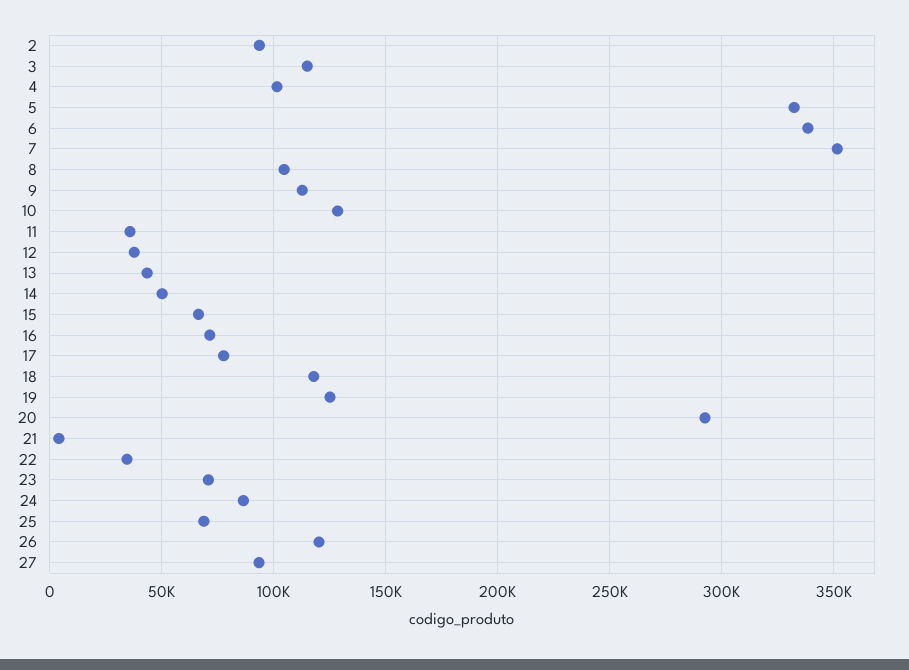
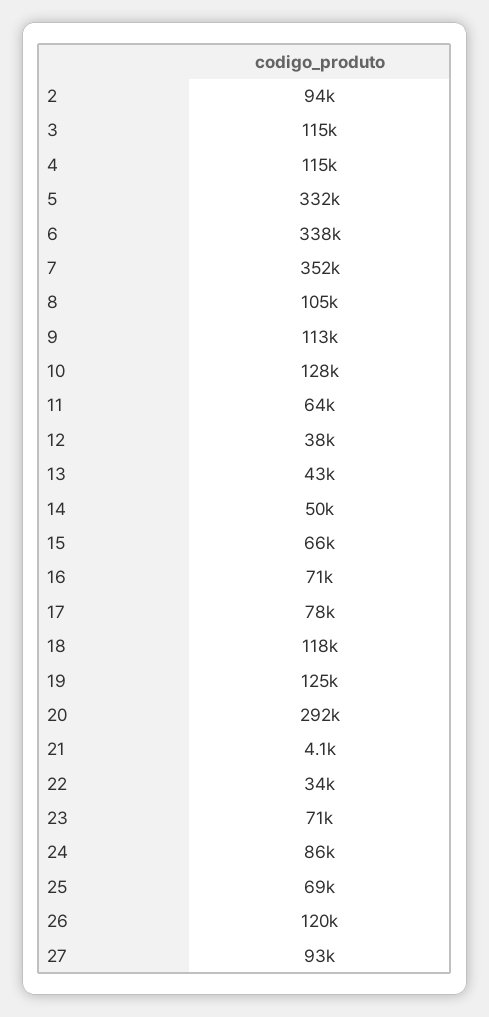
  {
    "2": 94000,
    "3": 115000,
-   "4": 100000,
+   "4": 115000,
    "5": 332000,
    "6": 338000,
    "7": 352000,
    "8": 105000,
    "9": 113000,
    "10": 128000,
-   "11": 35000,
+   "11": 64000,
    "12": 38000,
    "13": 43000,
    "14": 50000,
    "15": 66000,
    "16": 71000,
    "17": 78000,
    "18": 118000,
    "19": 125000,
    "20": 292000,
    "21": 4100,
    "22": 34000,
    "23": 71000,
    "24": 86000,
    "25": 69000,
    "26": 120000,
    "27": 93000
  }

